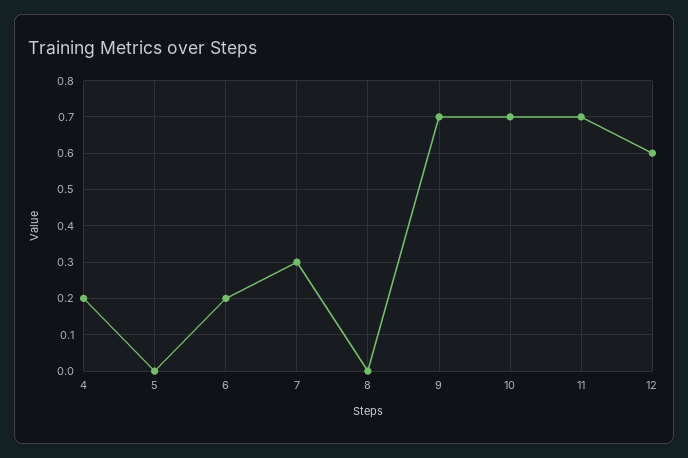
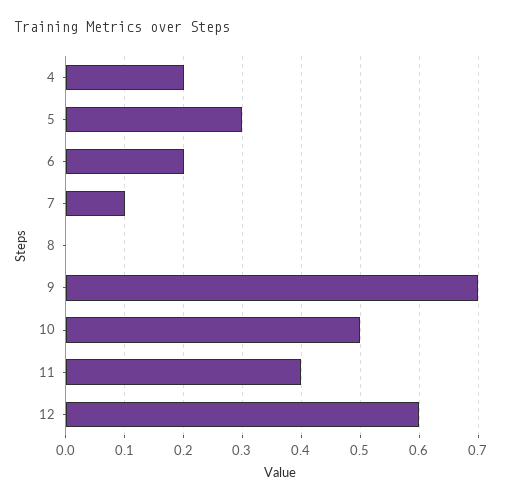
  {
    "4": 0.2,
-   "5": 0,
+   "5": 0.3,
    "6": 0.2,
-   "7": 0.3,
+   "7": 0.1,
    "8": 0,
    "9": 0.7,
-   "10": 0.7,
+   "10": 0.5,
-   "11": 0.7,
+   "11": 0.4,
    "12": 0.6
  }

